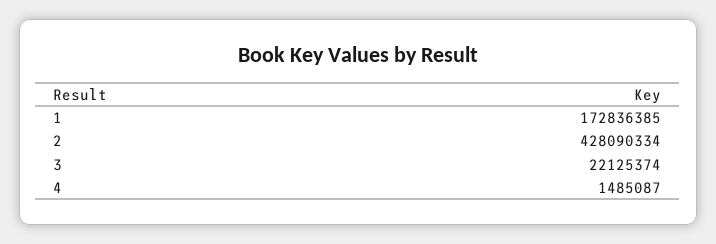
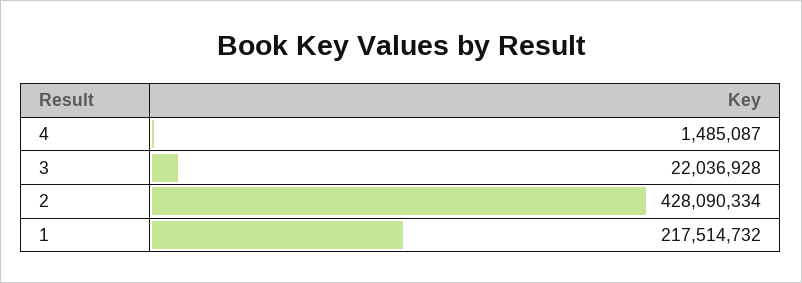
  {
-   "1": 172836385,
+   "1": 217514732,
    "2": 428090334,
-   "3": 22125374,
+   "3": 22036928,
    "4": 1485087
  }

